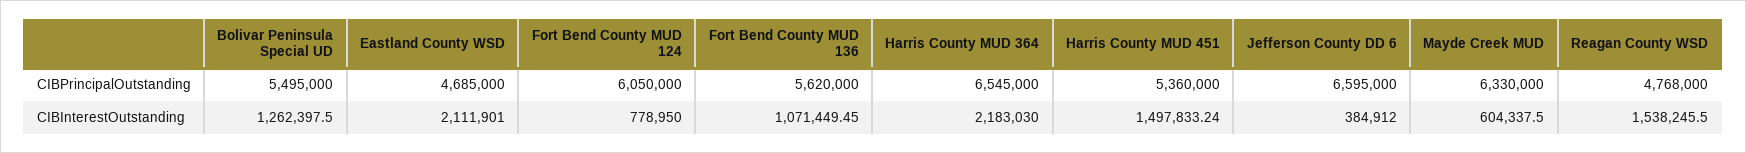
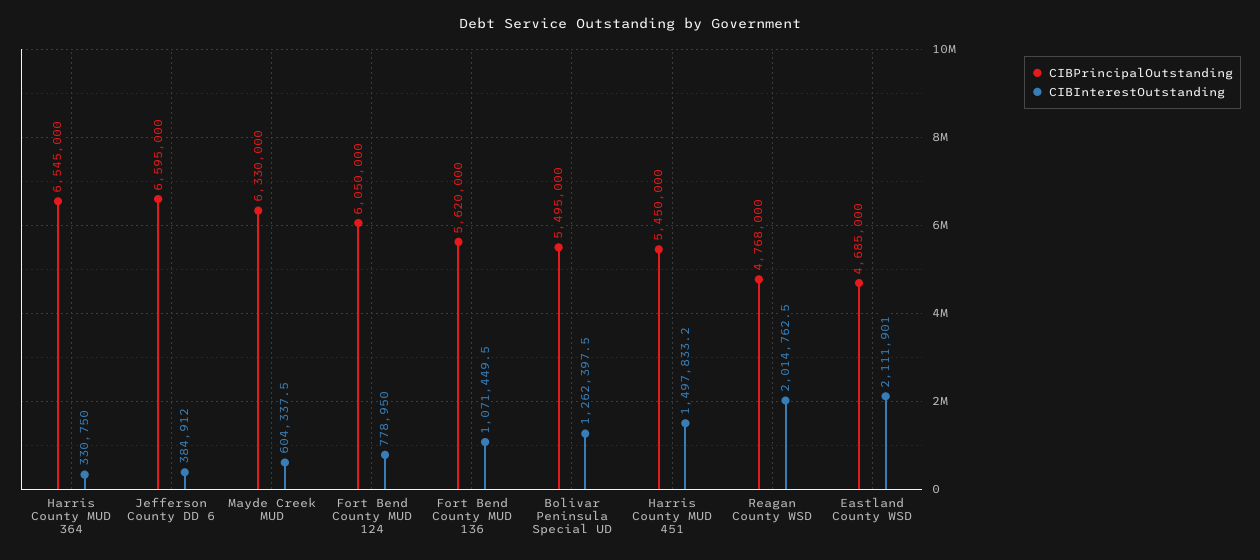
  {
    "CIBPrincipalOutstanding": {
      "Bolivar Peninsula Special UD": 5495000,
      "Eastland County WSD": 4685000,
      "Fort Bend County MUD 124": 6050000,
      "Fort Bend County MUD 136": 5620000,
      "Harris County MUD 364": 6545000,
-     "Harris County MUD 451": 5360000,
+     "Harris County MUD 451": 5450000,
      "Jefferson County DD 6": 6595000,
      "Mayde Creek MUD": 6330000,
      "Reagan County WSD": 4768000
    },
    "CIBInterestOutstanding": {
      "Bolivar Peninsula Special UD": 1262397.5,
      "Eastland County WSD": 2111901,
      "Fort Bend County MUD 124": 778950,
      "Fort Bend County MUD 136": 1071449.45,
-     "Harris County MUD 364": 2183030,
+     "Harris County MUD 364": 330750,
      "Harris County MUD 451": 1497833.24,
      "Jefferson County DD 6": 384912,
      "Mayde Creek MUD": 604337.5,
-     "Reagan County WSD": 1538245.5
+     "Reagan County WSD": 2014762.5
    }
  }

